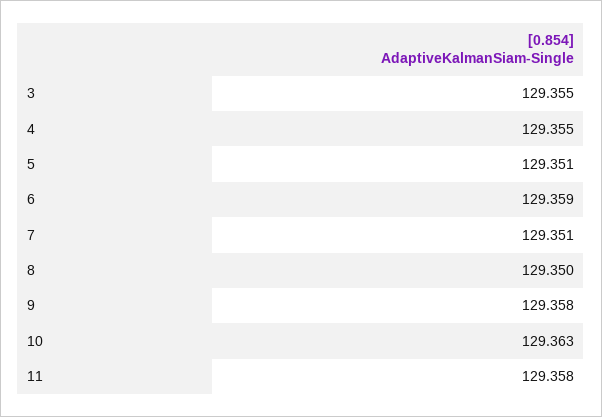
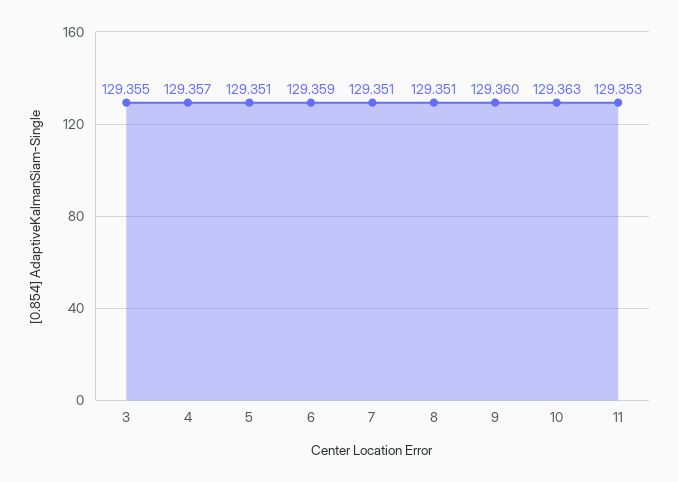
  {
    "3": 129.355,
-   "4": 129.355,
+   "4": 129.357,
    "5": 129.351,
    "6": 129.359,
    "7": 129.351,
-   "8": 129.35,
+   "8": 129.351,
-   "9": 129.358,
+   "9": 129.36,
    "10": 129.363,
-   "11": 129.358
+   "11": 129.353
  }

